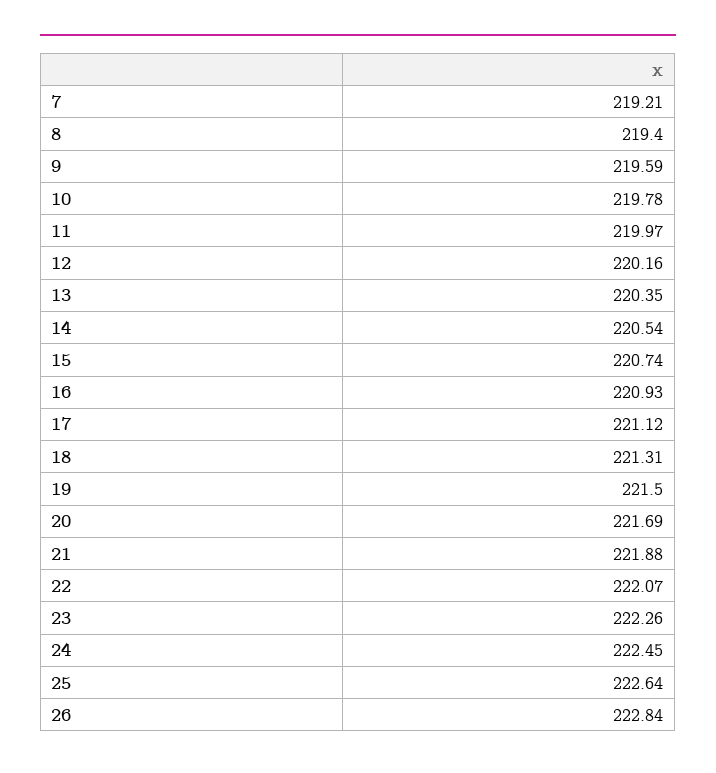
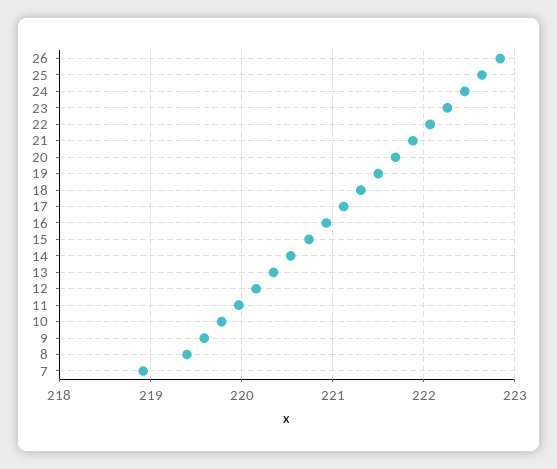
  {
-   "7": 219.21,
+   "7": 218.9,
    "8": 219.4,
    "9": 219.59,
    "10": 219.78,
    "11": 219.97,
    "12": 220.16,
    "13": 220.35,
    "14": 220.54,
    "15": 220.74,
    "16": 220.93,
    "17": 221.12,
    "18": 221.31,
    "19": 221.5,
    "20": 221.69,
    "21": 221.88,
    "22": 222.07,
    "23": 222.26,
    "24": 222.45,
    "25": 222.64,
    "26": 222.84
  }

